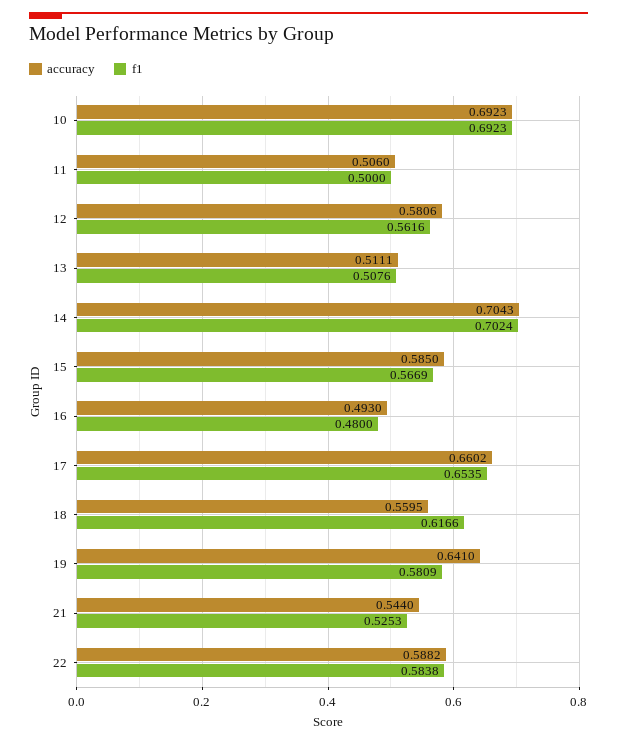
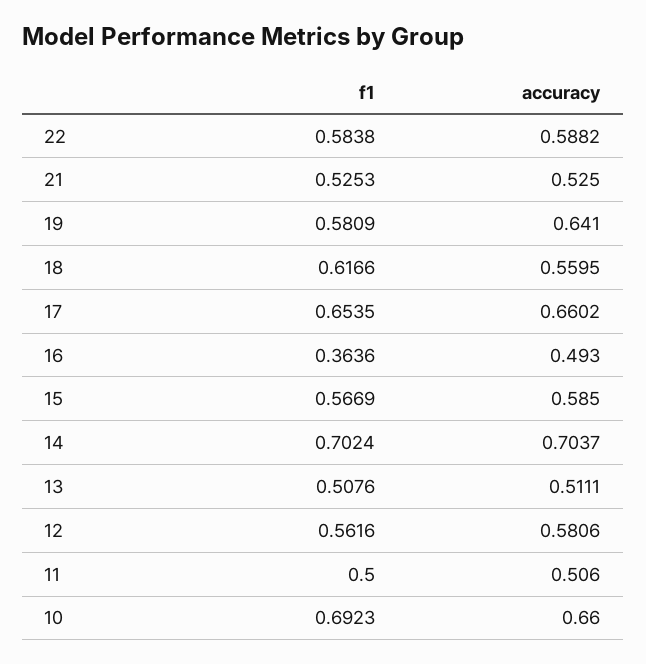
  {
    "accuracy": {
-     "10": 0.6923,
+     "10": 0.66,
      "11": 0.506,
      "12": 0.5806,
      "13": 0.5111,
-     "14": 0.7043,
+     "14": 0.7037,
      "15": 0.585,
      "16": 0.493,
      "17": 0.6602,
      "18": 0.5595,
      "19": 0.641,
-     "21": 0.544,
+     "21": 0.525,
      "22": 0.5882
    },
    "f1": {
      "10": 0.6923,
      "11": 0.5,
      "12": 0.5616,
      "13": 0.5076,
      "14": 0.7024,
      "15": 0.5669,
-     "16": 0.48,
+     "16": 0.3636,
      "17": 0.6535,
      "18": 0.6166,
      "19": 0.5809,
      "21": 0.5253,
      "22": 0.5838
    }
  }

